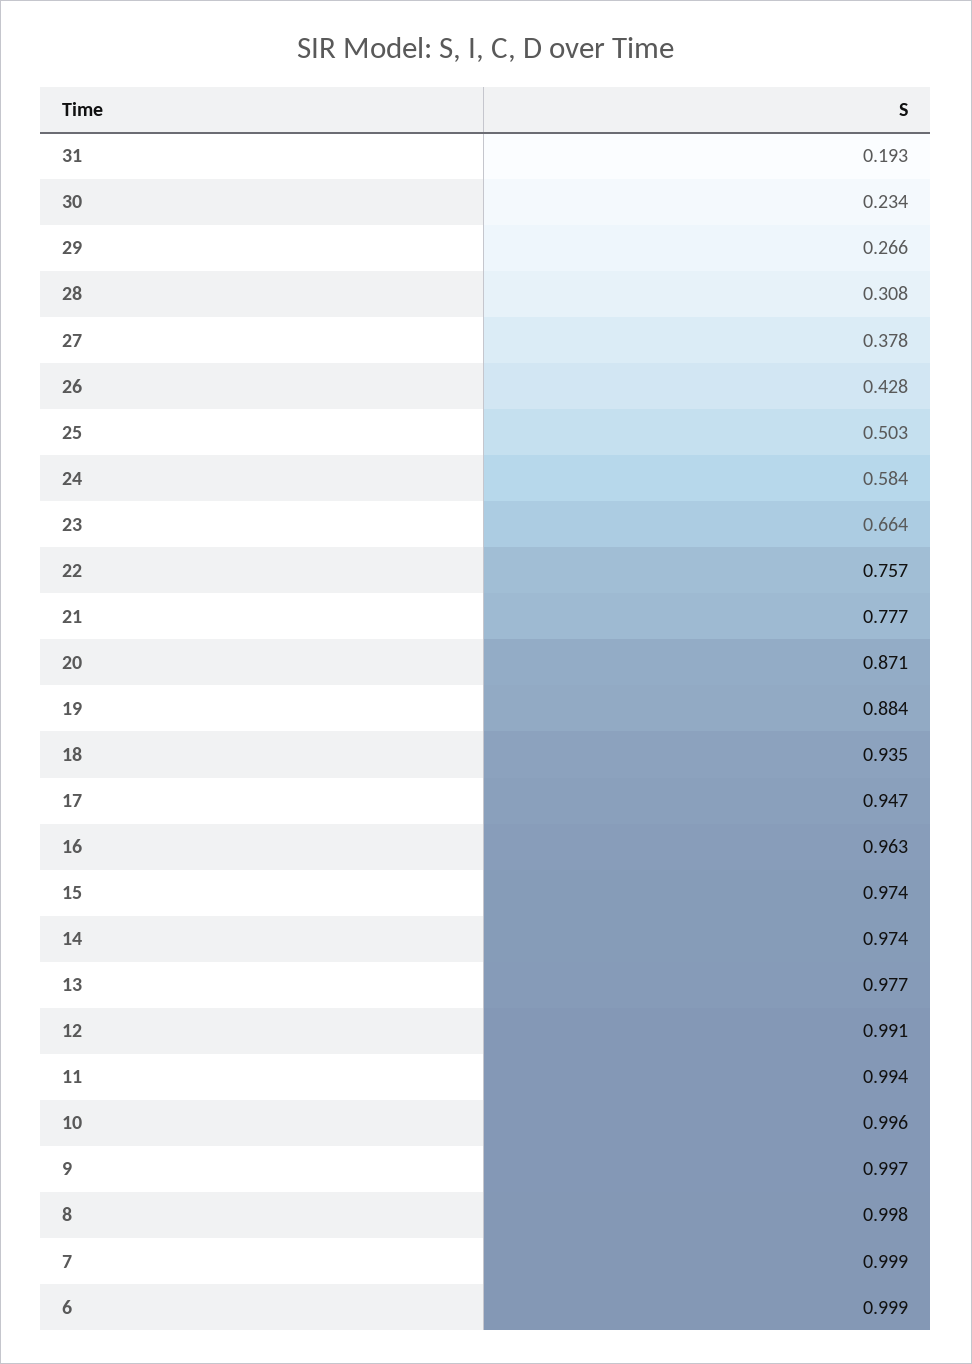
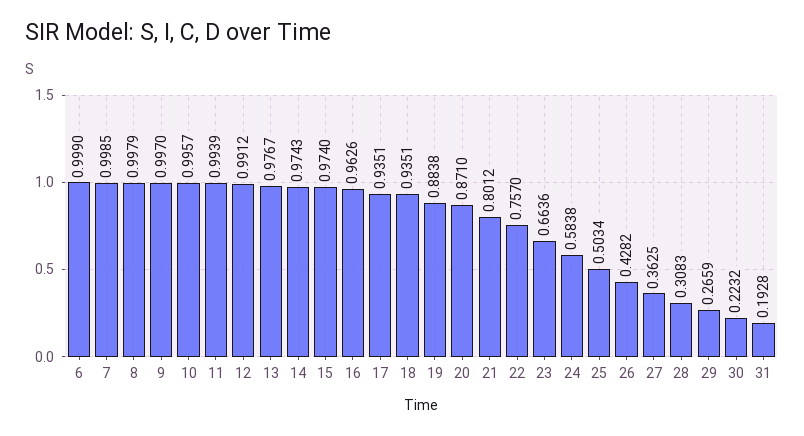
  {
    "31": 0.1928,
-   "30": 0.234,
+   "30": 0.2232,
    "29": 0.2659,
    "28": 0.3083,
-   "27": 0.378,
+   "27": 0.3625,
    "26": 0.4282,
    "25": 0.5034,
    "24": 0.5838,
    "23": 0.6636,
    "22": 0.757,
-   "21": 0.777,
+   "21": 0.8012,
    "20": 0.871,
    "19": 0.8838,
    "18": 0.9351,
-   "17": 0.947,
+   "17": 0.9351,
    "16": 0.9626,
    "15": 0.974,
    "14": 0.9743,
    "13": 0.9767,
    "12": 0.9912,
    "11": 0.9939,
    "10": 0.9957,
    "9": 0.997,
    "8": 0.9979,
    "7": 0.9985,
    "6": 0.999
  }

